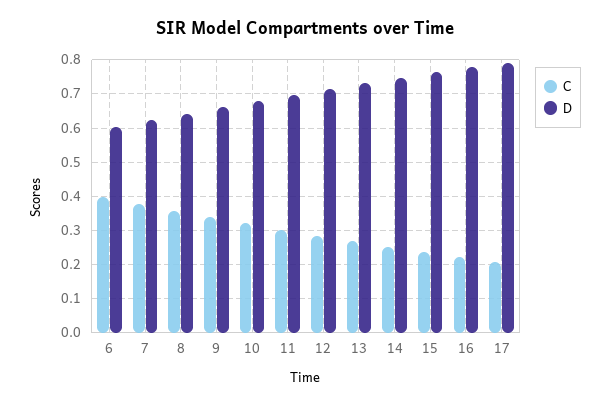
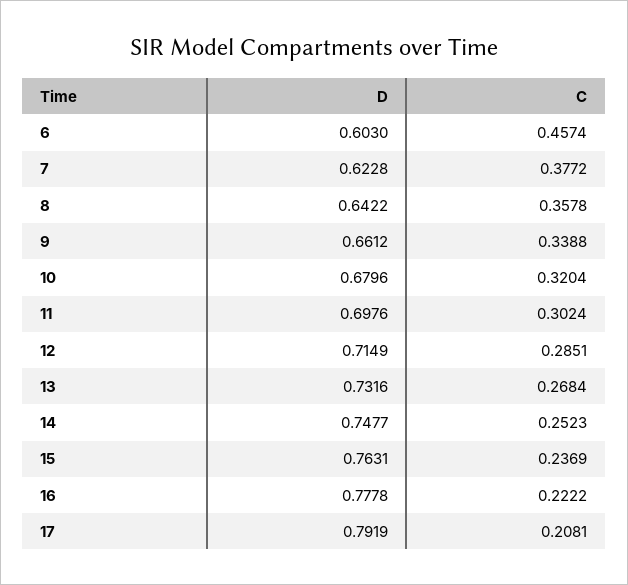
  {
    "C": {
-     "6": 0.4,
+     "6": 0.4574,
      "7": 0.3772,
      "8": 0.3578,
      "9": 0.3388,
      "10": 0.3204,
      "11": 0.3024,
      "12": 0.2851,
      "13": 0.2684,
      "14": 0.2523,
      "15": 0.2369,
      "16": 0.2222,
      "17": 0.2081
    },
    "D": {
      "6": 0.603,
      "7": 0.6228,
      "8": 0.6422,
      "9": 0.6612,
      "10": 0.6796,
      "11": 0.6976,
      "12": 0.7149,
      "13": 0.7316,
      "14": 0.7477,
      "15": 0.7631,
      "16": 0.7778,
      "17": 0.7919
    }
  }

